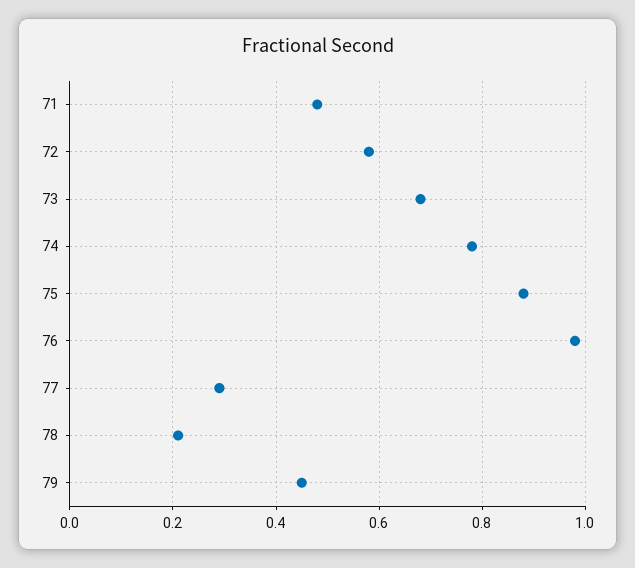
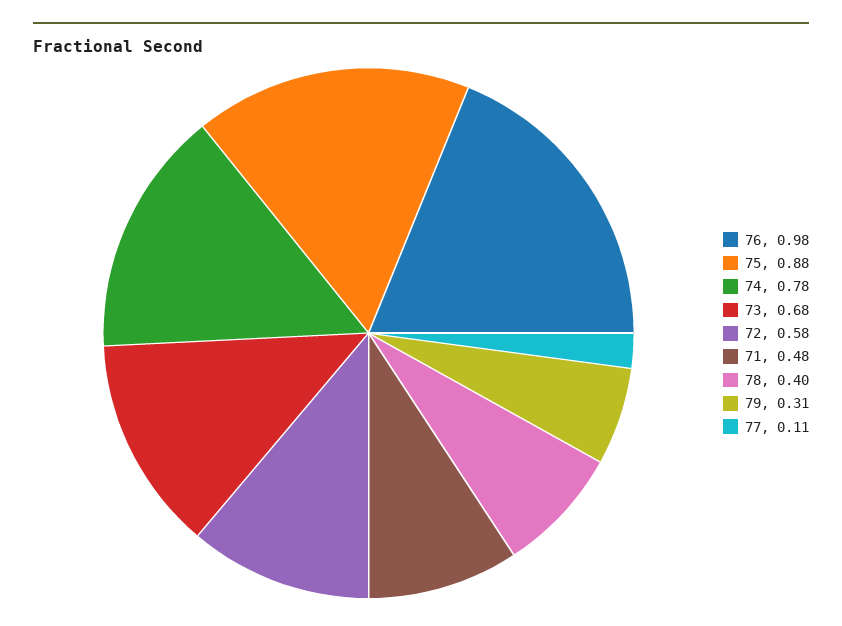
  {
    "71": 0.48,
    "72": 0.58,
    "73": 0.68,
    "74": 0.78,
    "75": 0.88,
    "76": 0.98,
-   "77": 0.3,
+   "77": 0.11,
-   "78": 0.2,
+   "78": 0.4,
-   "79": 0.45
+   "79": 0.31
  }

